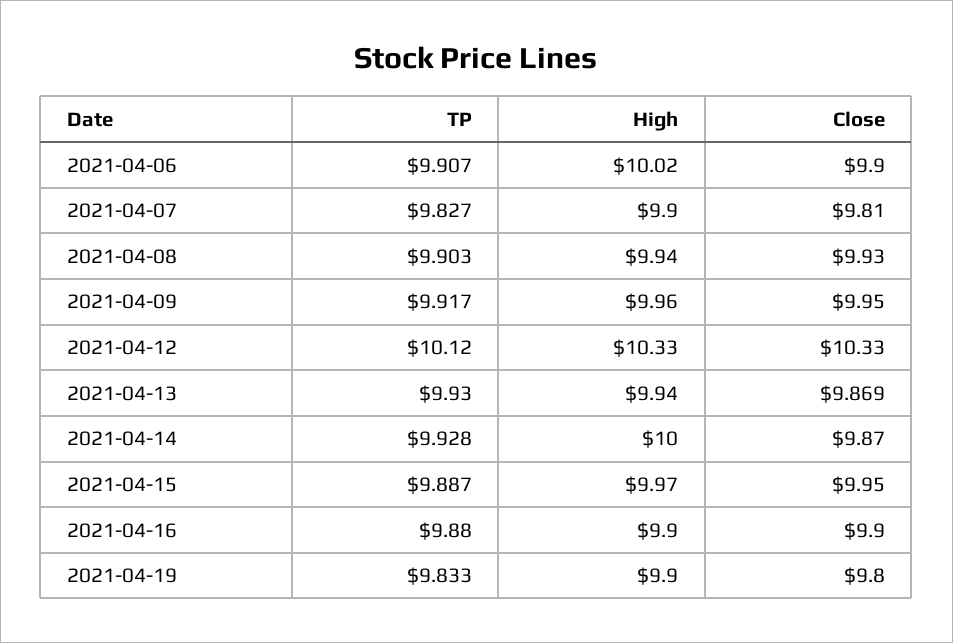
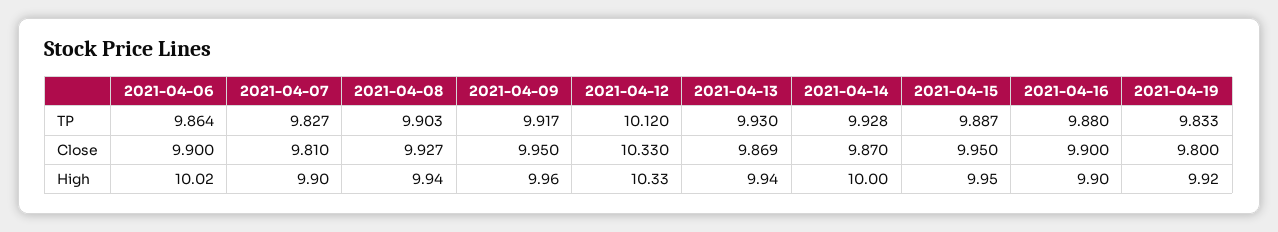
  {
    "TP": {
-     "2021-04-06": 9.907,
+     "2021-04-06": 9.864,
      "2021-04-07": 9.827,
      "2021-04-08": 9.903,
      "2021-04-09": 9.917,
      "2021-04-12": 10.12,
      "2021-04-13": 9.93,
      "2021-04-14": 9.928,
      "2021-04-15": 9.887,
      "2021-04-16": 9.88,
      "2021-04-19": 9.833
    },
    "High": {
      "2021-04-06": 10.02,
      "2021-04-07": 9.9,
      "2021-04-08": 9.94,
      "2021-04-09": 9.96,
      "2021-04-12": 10.33,
      "2021-04-13": 9.94,
      "2021-04-14": 10,
-     "2021-04-15": 9.97,
+     "2021-04-15": 9.95,
      "2021-04-16": 9.9,
-     "2021-04-19": 9.9
+     "2021-04-19": 9.92
    },
    "Close": {
      "2021-04-06": 9.9,
      "2021-04-07": 9.81,
-     "2021-04-08": 9.93,
+     "2021-04-08": 9.927,
      "2021-04-09": 9.95,
      "2021-04-12": 10.33,
      "2021-04-13": 9.869,
      "2021-04-14": 9.87,
      "2021-04-15": 9.95,
      "2021-04-16": 9.9,
      "2021-04-19": 9.8
    }
  }

